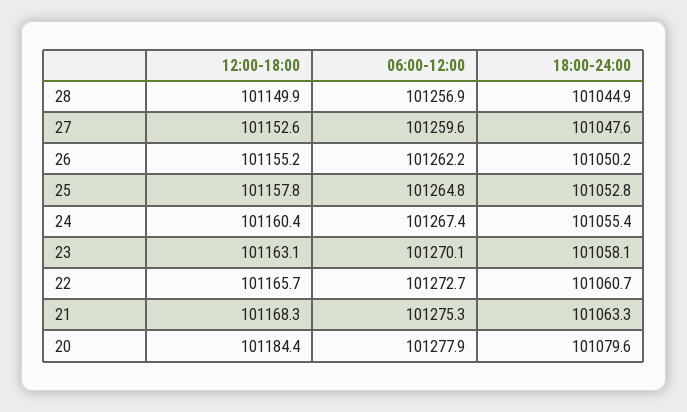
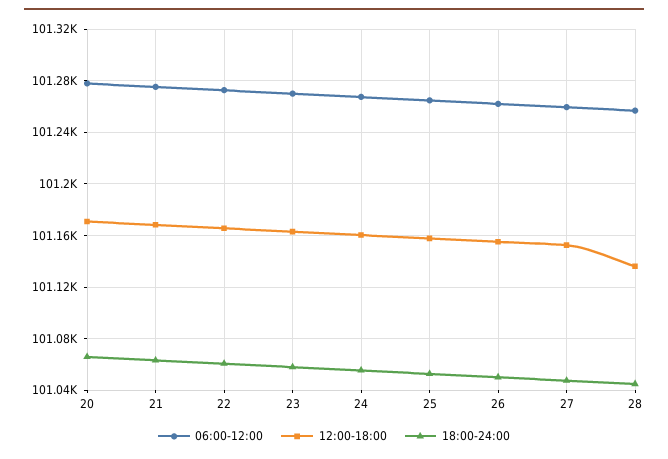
  {
    "12:00-18:00": {
-     "28": 101149.9,
+     "28": 101135,
      "27": 101152.6,
      "26": 101155.2,
      "25": 101157.8,
      "24": 101160.4,
      "23": 101163.1,
      "22": 101165.7,
      "21": 101168.3,
-     "20": 101184.4
+     "20": 101170
    },
    "06:00-12:00": {
      "28": 101256.9,
      "27": 101259.6,
      "26": 101262.2,
      "25": 101264.8,
      "24": 101267.4,
      "23": 101270.1,
      "22": 101272.7,
      "21": 101275.3,
      "20": 101277.9
    },
    "18:00-24:00": {
      "28": 101044.9,
      "27": 101047.6,
      "26": 101050.2,
      "25": 101052.8,
      "24": 101055.4,
      "23": 101058.1,
      "22": 101060.7,
      "21": 101063.3,
-     "20": 101079.6
+     "20": 101065
    }
  }

